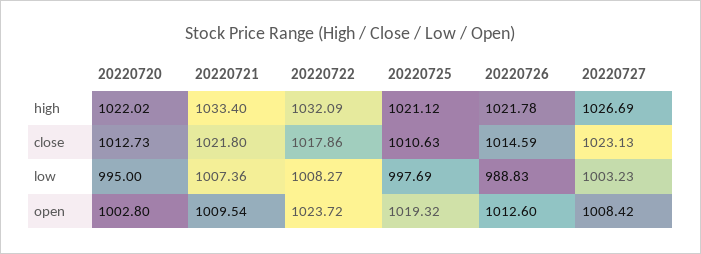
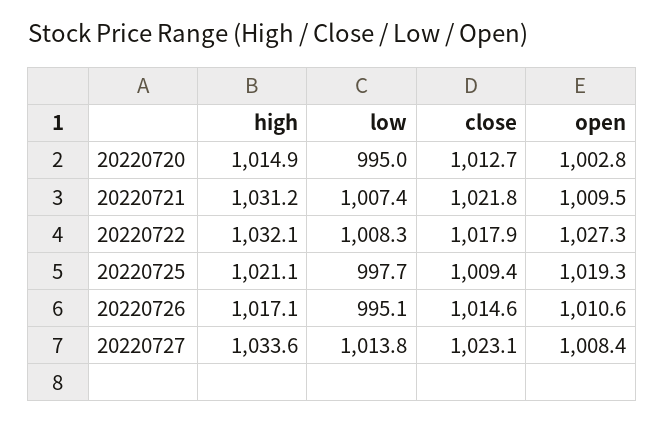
  {
    "20220720": {
-     "high": 1022.02,
+     "high": 1014.9,
      "close": 1012.73,
      "low": 995,
      "open": 1002.8
    },
    "20220721": {
-     "high": 1033.4,
+     "high": 1031.2,
      "close": 1021.8,
      "low": 1007.36,
      "open": 1009.54
    },
    "20220722": {
      "high": 1032.09,
      "close": 1017.86,
      "low": 1008.27,
-     "open": 1023.72
+     "open": 1027.3
    },
    "20220725": {
      "high": 1021.12,
-     "close": 1010.63,
+     "close": 1009.4,
      "low": 997.69,
      "open": 1019.32
    },
    "20220726": {
-     "high": 1021.78,
+     "high": 1017.1,
      "close": 1014.59,
-     "low": 988.83,
+     "low": 995.1,
-     "open": 1012.6
+     "open": 1010.6
    },
    "20220727": {
-     "high": 1026.69,
+     "high": 1033.6,
      "close": 1023.13,
-     "low": 1003.23,
+     "low": 1013.8,
      "open": 1008.42
    }
  }

